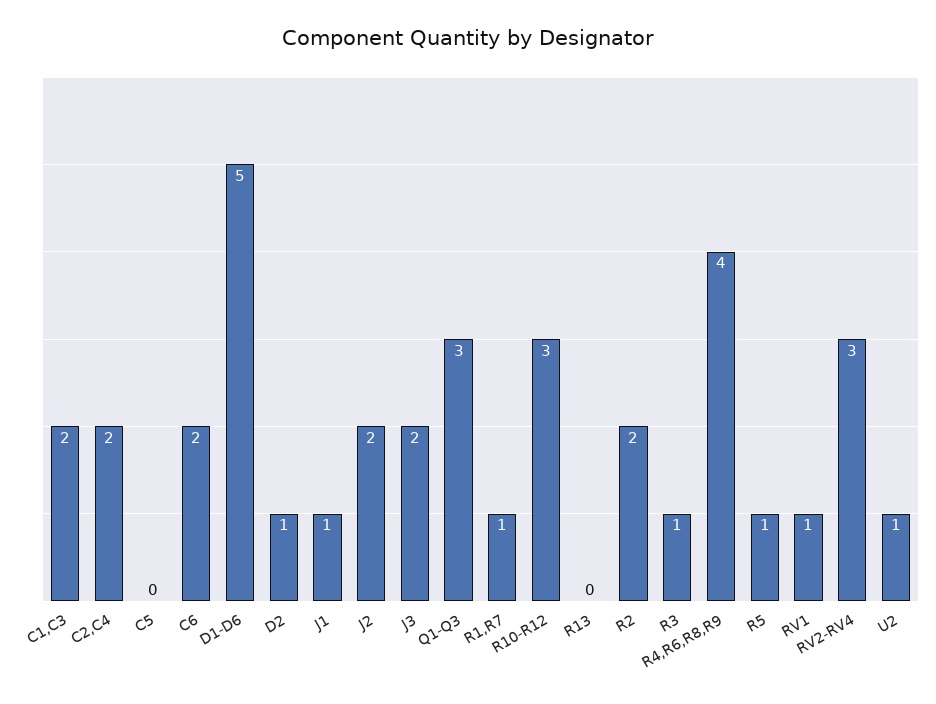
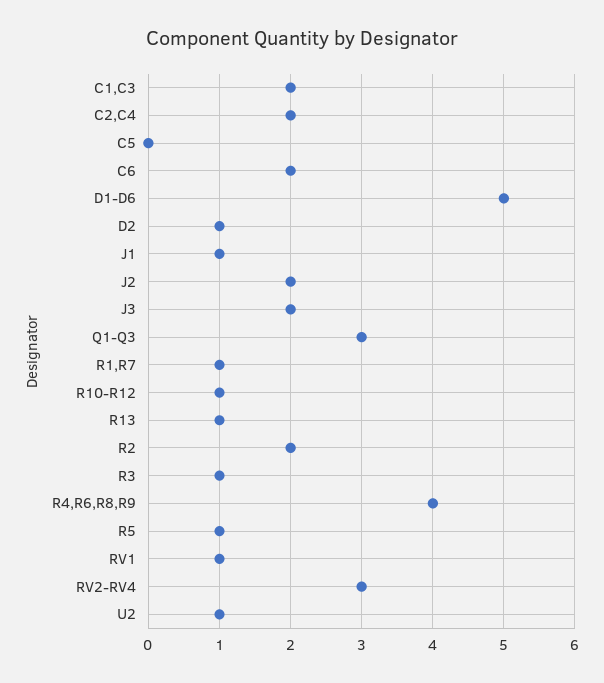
  {
    "C1,C3": 2,
    "C2,C4": 2,
    "C5": 0,
    "C6": 2,
    "D1-D6": 5,
    "D2": 1,
    "J1": 1,
    "J2": 2,
    "J3": 2,
    "Q1-Q3": 3,
    "R1,R7": 1,
-   "R10-R12": 3,
+   "R10-R12": 1,
-   "R13": 0,
+   "R13": 1,
    "R2": 2,
    "R3": 1,
    "R4,R6,R8,R9": 4,
    "R5": 1,
    "RV1": 1,
    "RV2-RV4": 3,
    "U2": 1
  }

